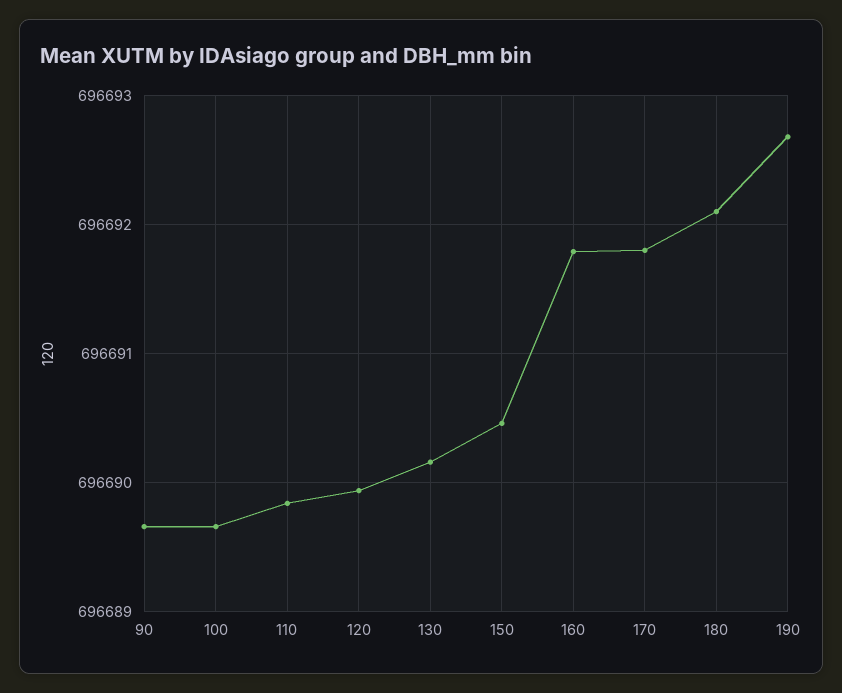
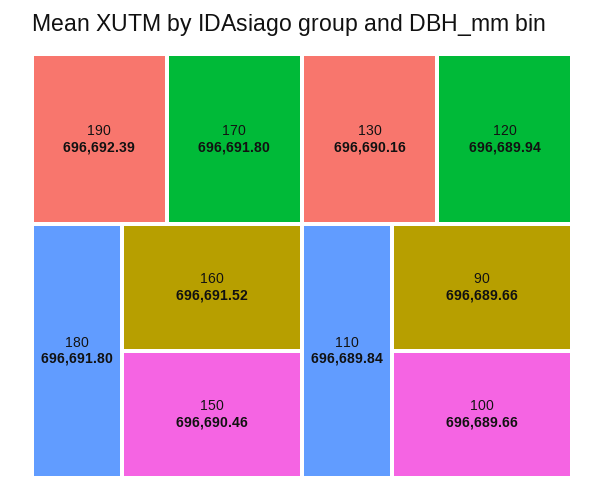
  {
    "90": 696689.66,
    "100": 696689.66,
    "110": 696689.84,
    "120": 696689.94,
    "130": 696690.16,
    "150": 696690.46,
-   "160": 696691.8,
+   "160": 696691.52,
    "170": 696691.8,
-   "180": 696692.1,
+   "180": 696691.8,
-   "190": 696692.7
+   "190": 696692.39
  }

